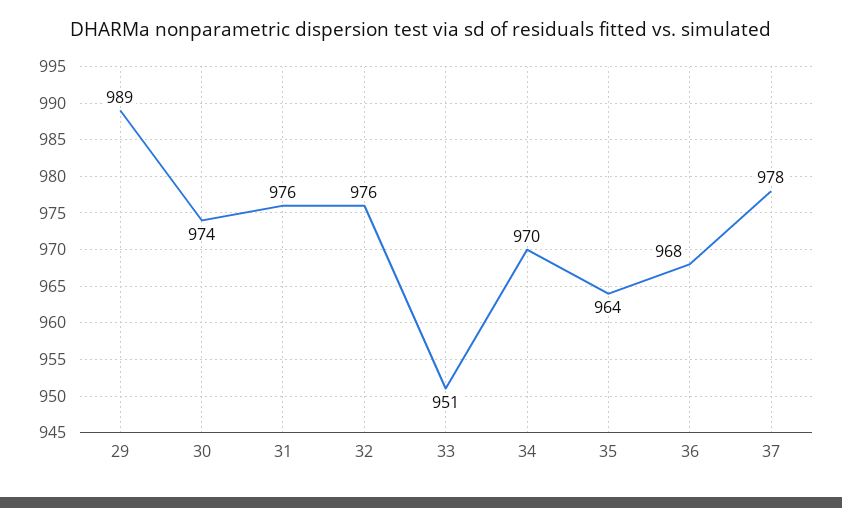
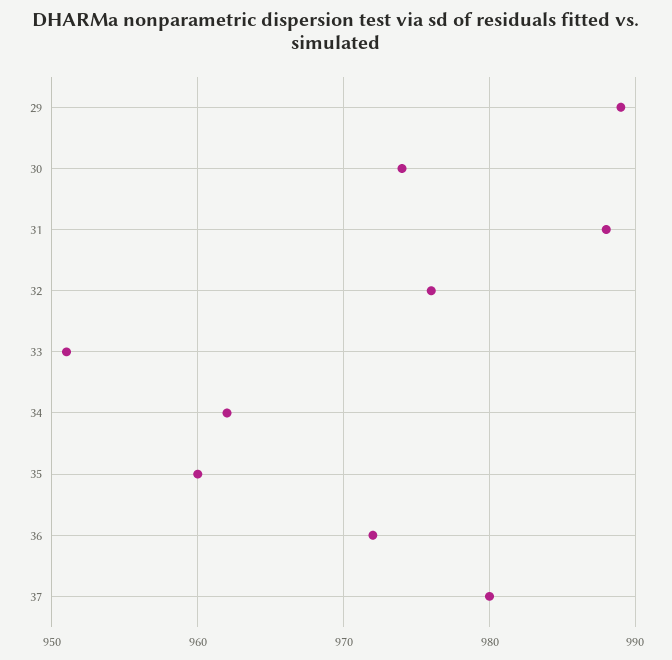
  {
    "29": 989,
    "30": 974,
-   "31": 976,
+   "31": 988,
    "32": 976,
    "33": 951,
-   "34": 970,
+   "34": 962,
-   "35": 964,
+   "35": 960,
-   "36": 968,
+   "36": 972,
-   "37": 978
+   "37": 980
  }

